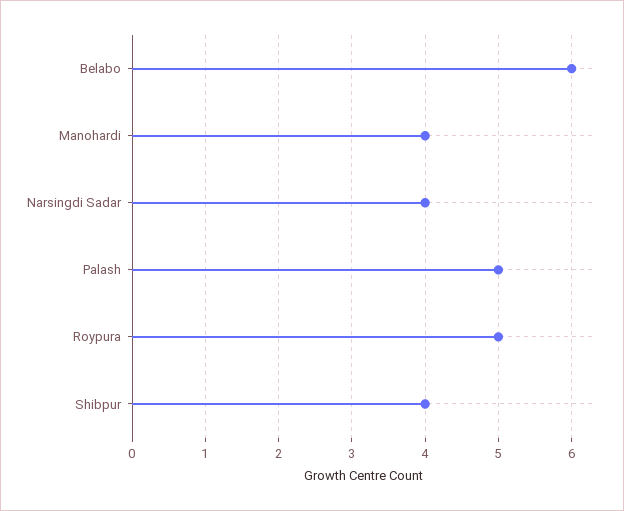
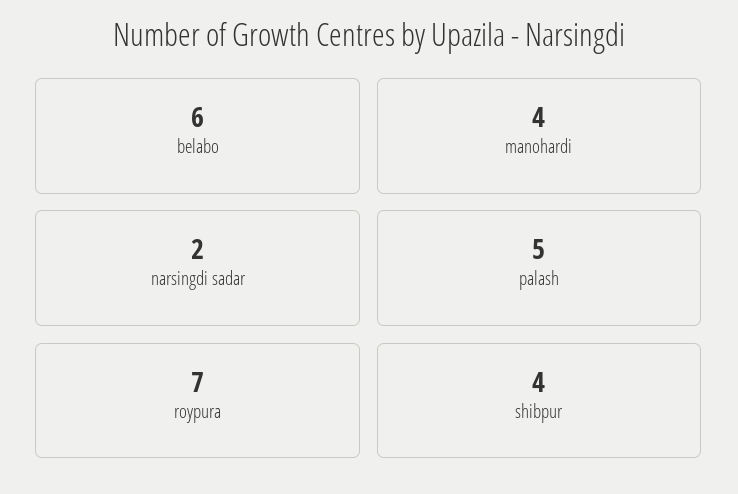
  {
    "Belabo": 6,
    "Manohardi": 4,
-   "Narsingdi Sadar": 4,
+   "Narsingdi Sadar": 2,
    "Palash": 5,
-   "Roypura": 5,
+   "Roypura": 7,
    "Shibpur": 4
  }

